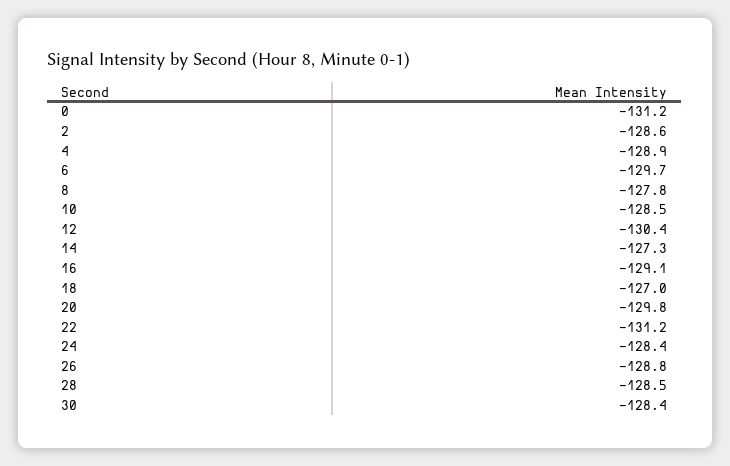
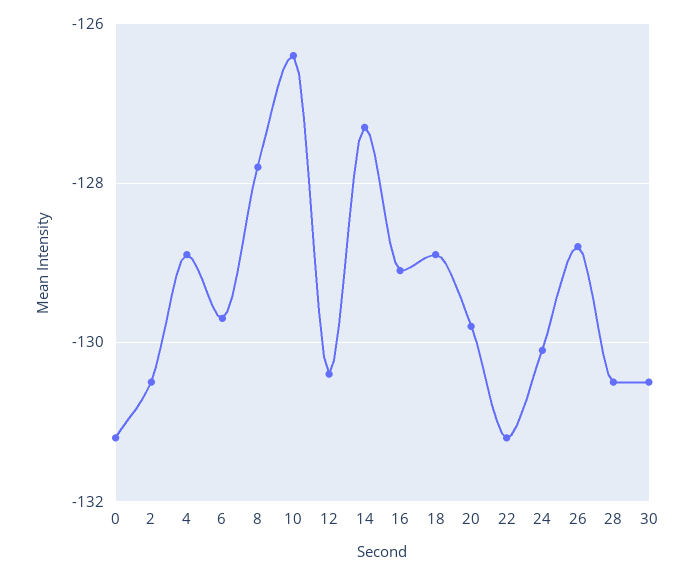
  {
    "0": -131.2,
-   "2": -128.6,
+   "2": -130.5,
    "4": -128.9,
    "6": -129.7,
    "8": -127.8,
-   "10": -128.5,
+   "10": -126.5,
    "12": -130.4,
    "14": -127.3,
    "16": -129.1,
-   "18": -127,
+   "18": -129,
    "20": -129.8,
    "22": -131.2,
-   "24": -128.4,
+   "24": -130,
    "26": -128.8,
-   "28": -128.5,
+   "28": -130.5,
-   "30": -128.4
+   "30": -130.5
  }

